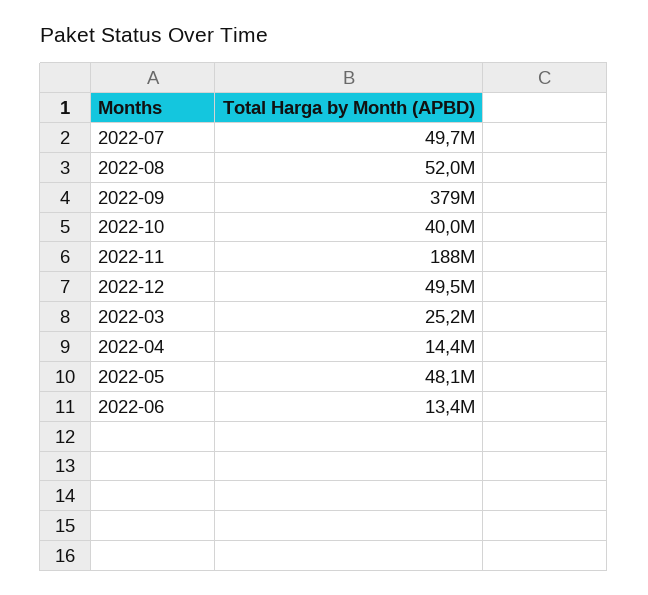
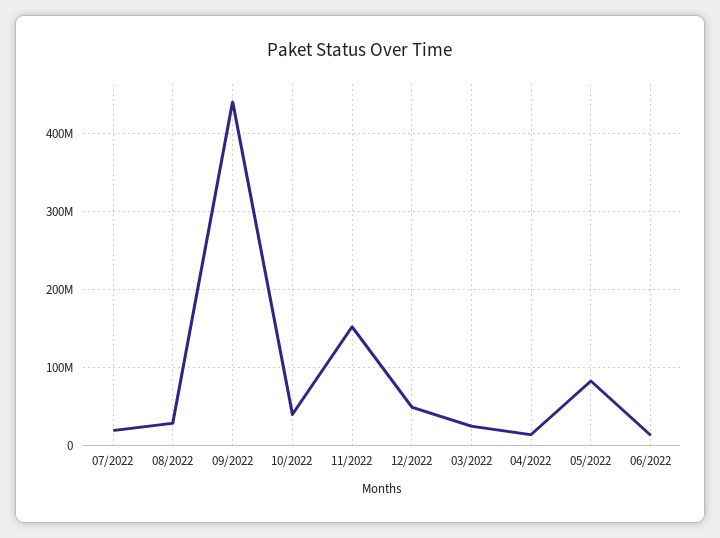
  {
-   "2022-07": 49700000,
+   "2022-07": 20000000,
-   "2022-08": 52000000,
+   "2022-08": 30000000,
-   "2022-09": 379000000,
+   "2022-09": 440000000,
    "2022-10": 40000000,
-   "2022-11": 188000000,
+   "2022-11": 150000000,
    "2022-12": 49500000,
    "2022-03": 25200000,
    "2022-04": 14400000,
-   "2022-05": 48100000,
+   "2022-05": 80000000,
    "2022-06": 13400000
  }

